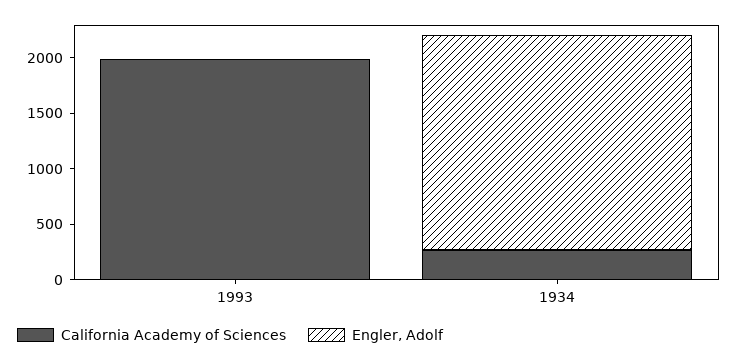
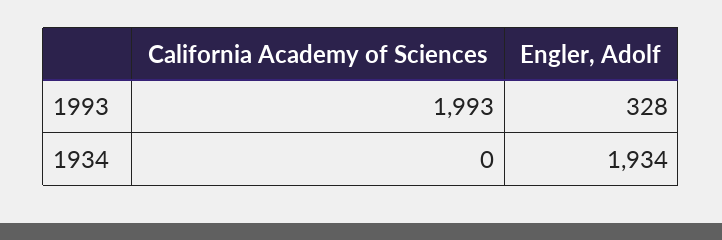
  {
    "California Academy of Sciences": {
      "1993": 1993,
-     "1934": 300
+     "1934": 0
    },
    "Engler, Adolf": {
-     "1993": 0,
+     "1993": 328,
      "1934": 1934
    }
  }

